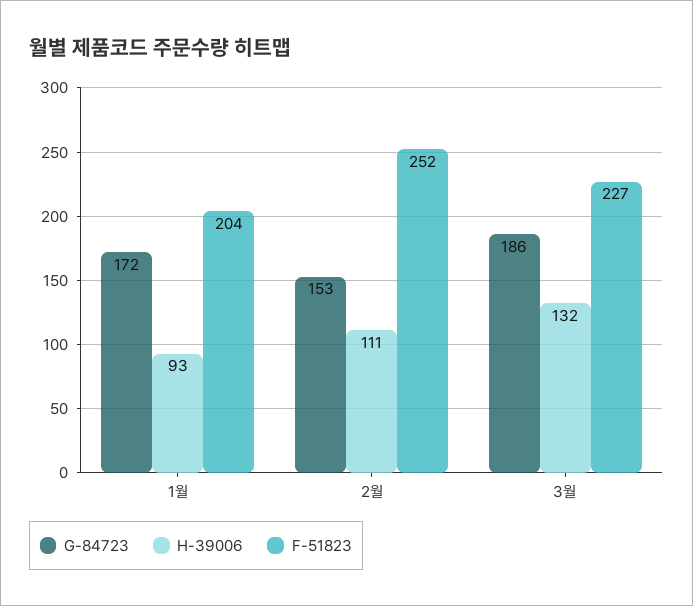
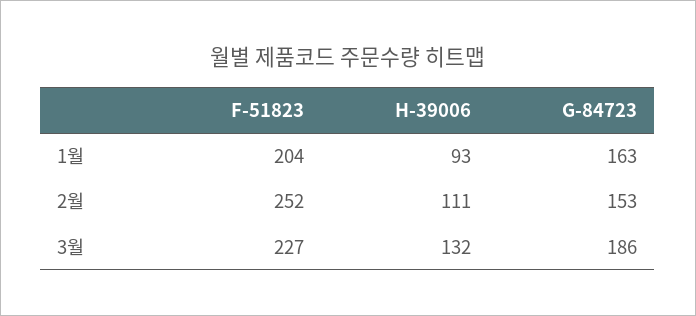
  {
    "G-84723": {
-     "1월": 172,
+     "1월": 163,
      "2월": 153,
      "3월": 186
    },
    "H-39006": {
      "1월": 93,
      "2월": 111,
      "3월": 132
    },
    "F-51823": {
      "1월": 204,
      "2월": 252,
      "3월": 227
    }
  }

